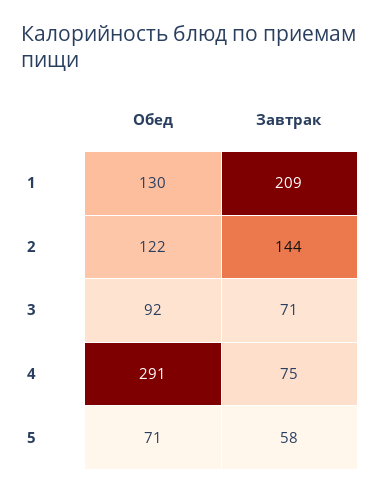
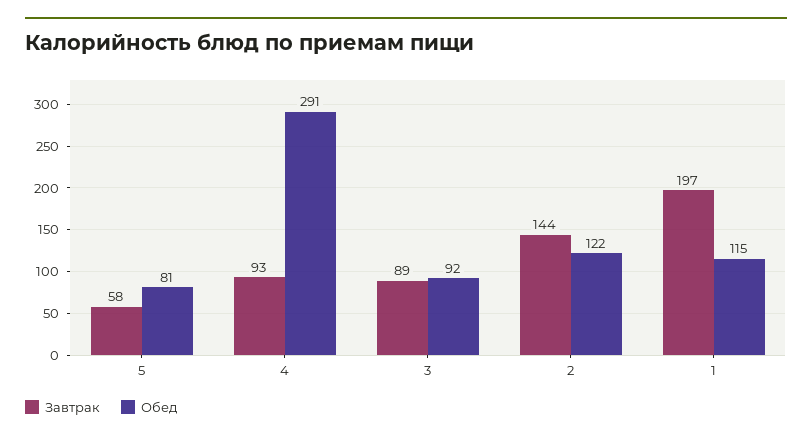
  {
    "Обед": {
-     "1": 130,
+     "1": 115,
      "2": 122,
      "3": 92,
      "4": 291,
-     "5": 71
+     "5": 81
    },
    "Завтрак": {
-     "1": 209,
+     "1": 197,
      "2": 144,
-     "3": 71,
+     "3": 89,
-     "4": 75,
+     "4": 93,
      "5": 58
    }
  }

